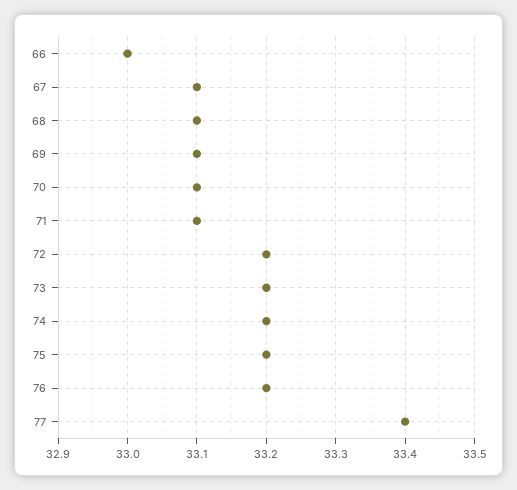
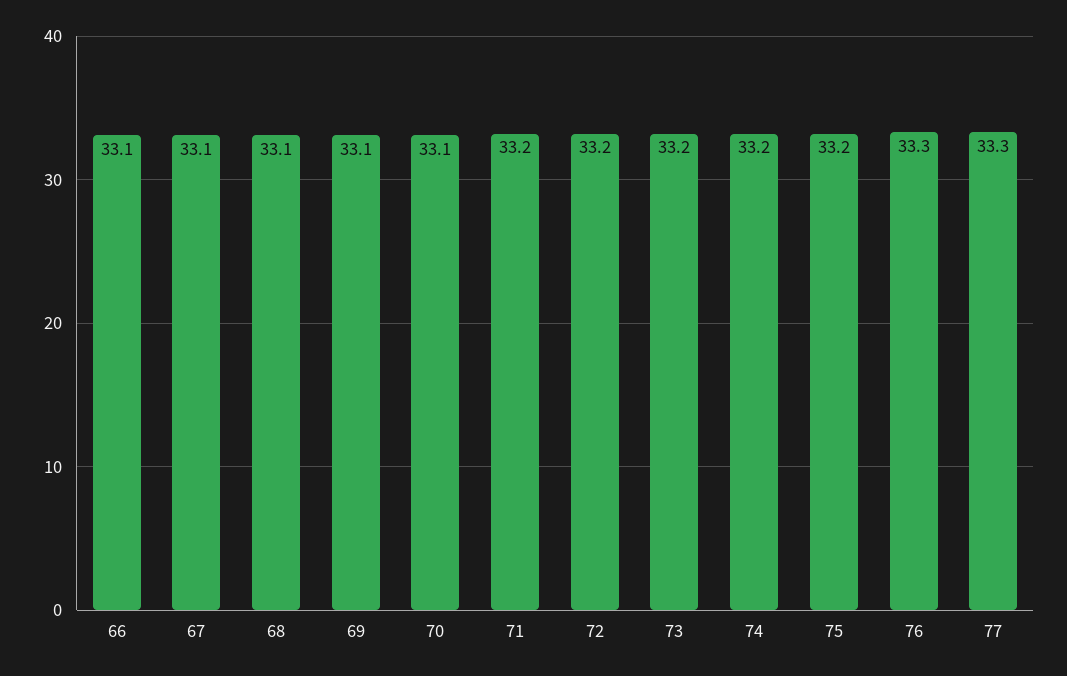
  {
-   "66": 33,
+   "66": 33.1,
    "67": 33.1,
    "68": 33.1,
    "69": 33.1,
    "70": 33.1,
-   "71": 33.1,
+   "71": 33.2,
    "72": 33.2,
    "73": 33.2,
    "74": 33.2,
    "75": 33.2,
-   "76": 33.2,
+   "76": 33.3,
-   "77": 33.4
+   "77": 33.3
  }

